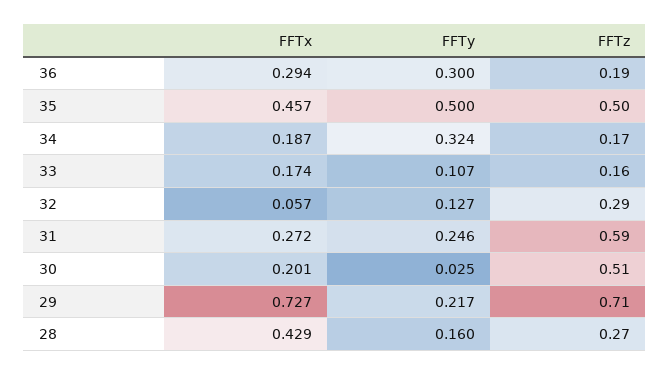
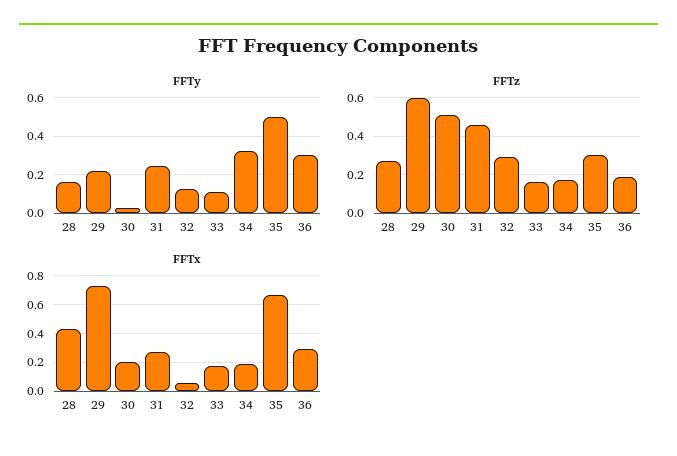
  {
    "FFTx": {
      "36": 0.294,
-     "35": 0.457,
+     "35": 0.65,
      "34": 0.187,
      "33": 0.174,
      "32": 0.057,
      "31": 0.272,
      "30": 0.201,
      "29": 0.727,
      "28": 0.429
    },
    "FFTy": {
      "36": 0.3,
      "35": 0.5,
      "34": 0.324,
      "33": 0.107,
      "32": 0.127,
      "31": 0.246,
      "30": 0.025,
      "29": 0.217,
      "28": 0.16
    },
    "FFTz": {
      "36": 0.19,
-     "35": 0.5,
+     "35": 0.3,
      "34": 0.17,
      "33": 0.16,
      "32": 0.29,
-     "31": 0.59,
+     "31": 0.45,
      "30": 0.51,
-     "29": 0.71,
+     "29": 0.6,
      "28": 0.27
    }
  }

